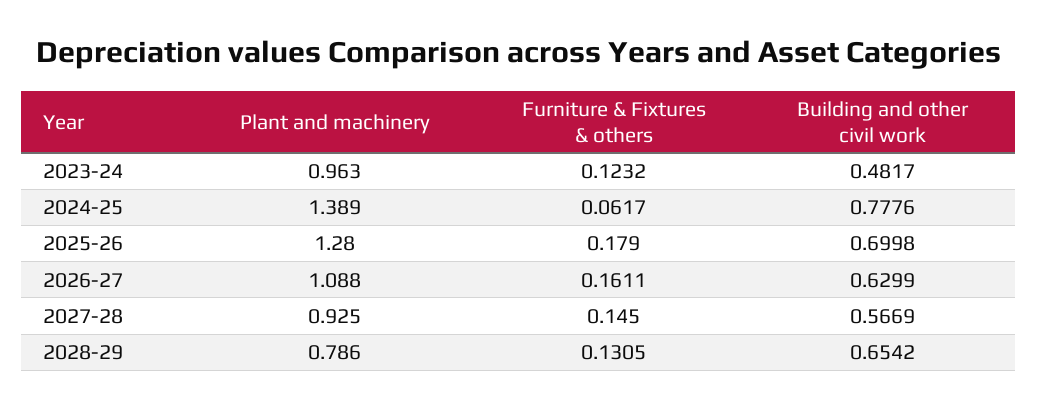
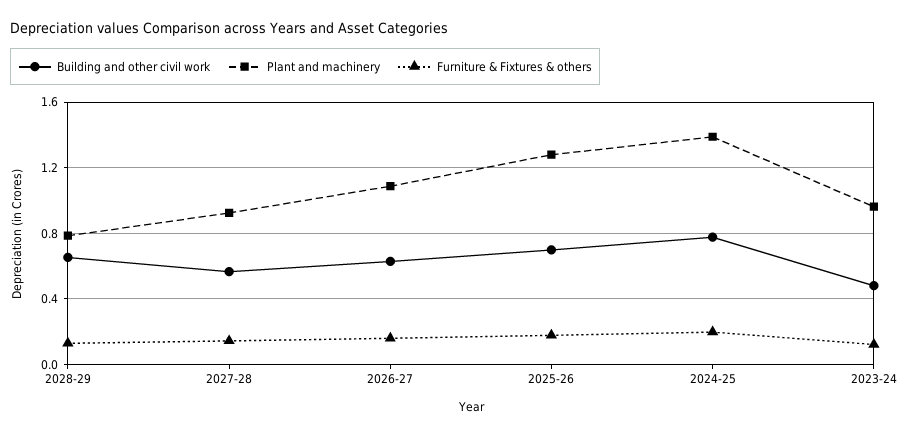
  {
    "Plant and machinery": {
      "2023-24": 0.963,
      "2024-25": 1.389,
      "2025-26": 1.28,
      "2026-27": 1.088,
      "2027-28": 0.925,
      "2028-29": 0.786
    },
    "Furniture & Fixtures & others": {
      "2023-24": 0.1232,
-     "2024-25": 0.0617,
+     "2024-25": 0.2,
      "2025-26": 0.179,
      "2026-27": 0.1611,
      "2027-28": 0.145,
      "2028-29": 0.1305
    },
    "Building and other civil work": {
      "2023-24": 0.4817,
      "2024-25": 0.7776,
      "2025-26": 0.6998,
      "2026-27": 0.6299,
      "2027-28": 0.5669,
      "2028-29": 0.6542
    }
  }

